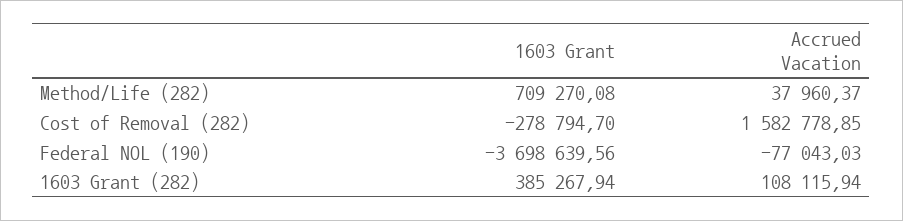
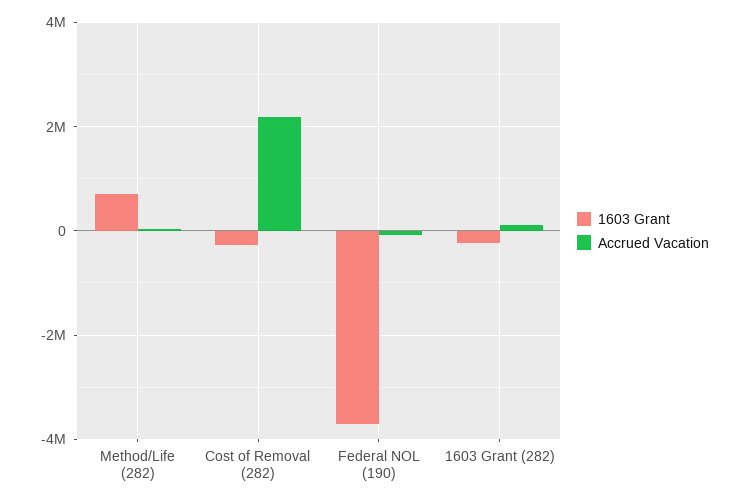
  {
    "1603 Grant": {
      "Method/Life (282)": 709270.08,
      "Cost of Removal (282)": -278794.7,
      "Federal NOL (190)": -3698639.56,
-     "1603 Grant (282)": 385267.94
+     "1603 Grant (282)": -200000
    },
    "Accrued Vacation": {
      "Method/Life (282)": 37960.37,
-     "Cost of Removal (282)": 1582778.85,
+     "Cost of Removal (282)": 2200000,
      "Federal NOL (190)": -77043.03,
      "1603 Grant (282)": 108115.94
    }
  }

